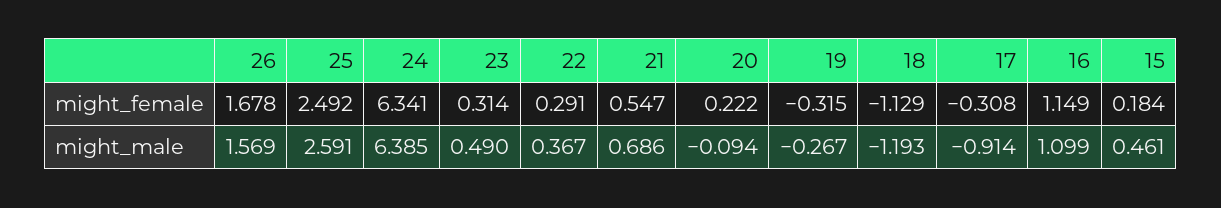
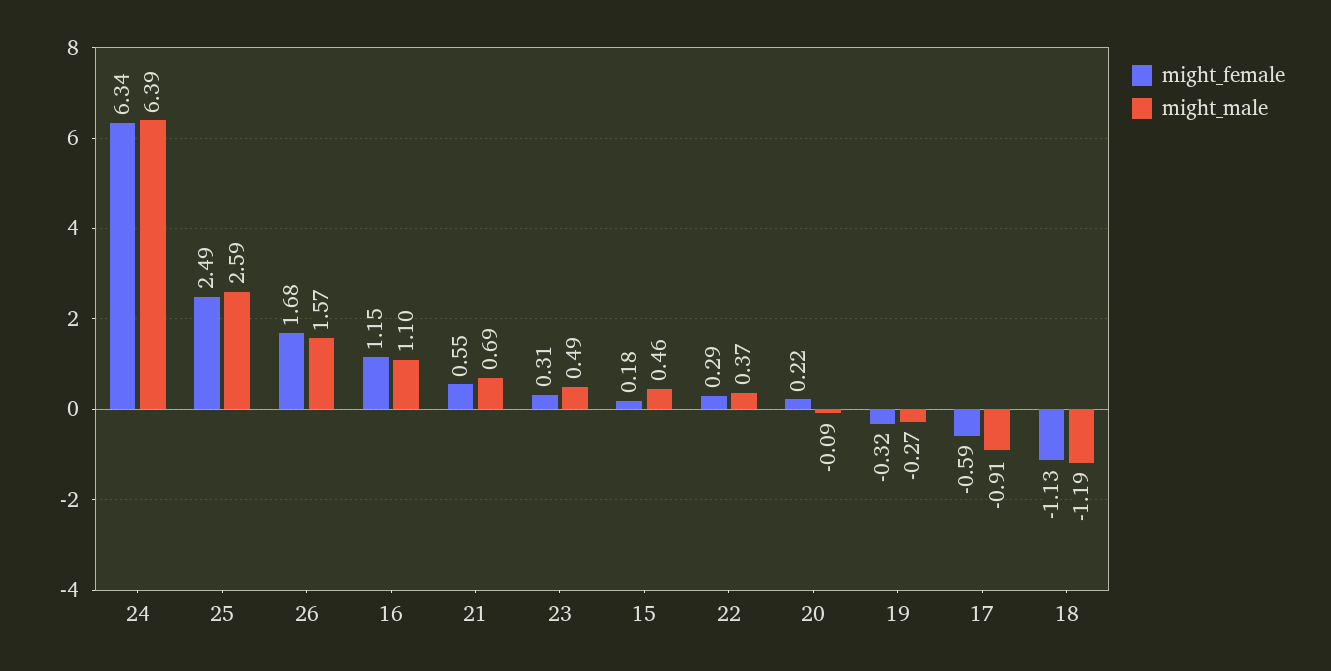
  {
    "might_female": {
      "26": 1.678,
      "25": 2.492,
      "24": 6.341,
      "23": 0.314,
      "22": 0.291,
      "21": 0.547,
      "20": 0.222,
      "19": -0.315,
      "18": -1.129,
-     "17": -0.308,
+     "17": -0.59,
      "16": 1.149,
      "15": 0.184
    },
    "might_male": {
      "26": 1.569,
      "25": 2.591,
      "24": 6.385,
      "23": 0.49,
      "22": 0.367,
      "21": 0.686,
      "20": -0.094,
      "19": -0.267,
      "18": -1.193,
      "17": -0.914,
      "16": 1.099,
      "15": 0.461
    }
  }

